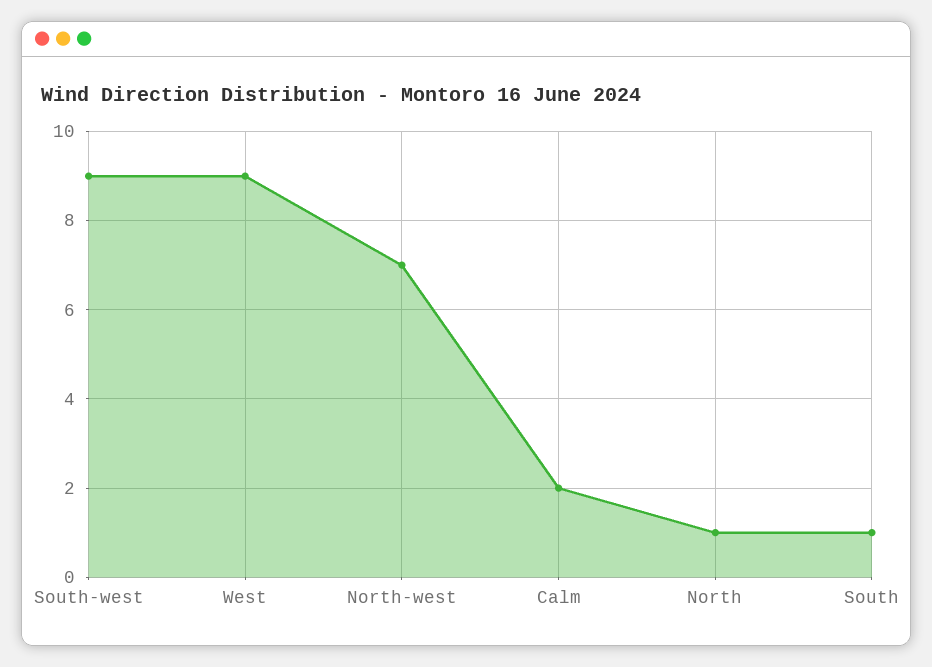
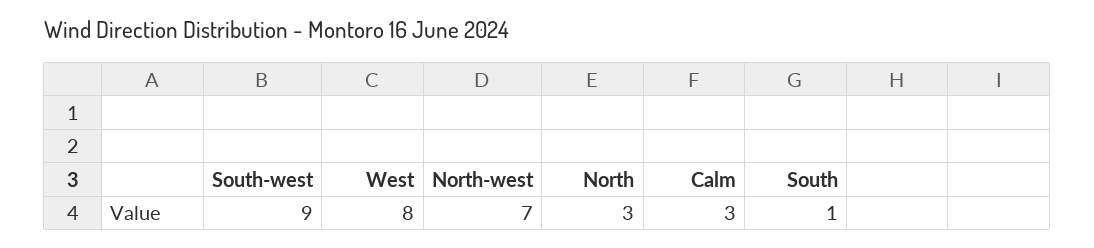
  {
    "South-west": 9,
-   "West": 9,
+   "West": 8,
    "North-west": 7,
-   "Calm": 2,
+   "Calm": 3,
-   "North": 1,
+   "North": 3,
    "South": 1
  }

